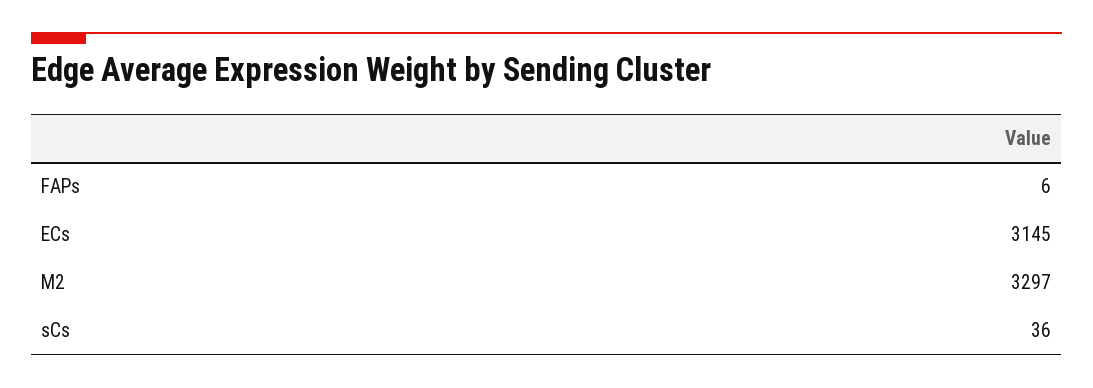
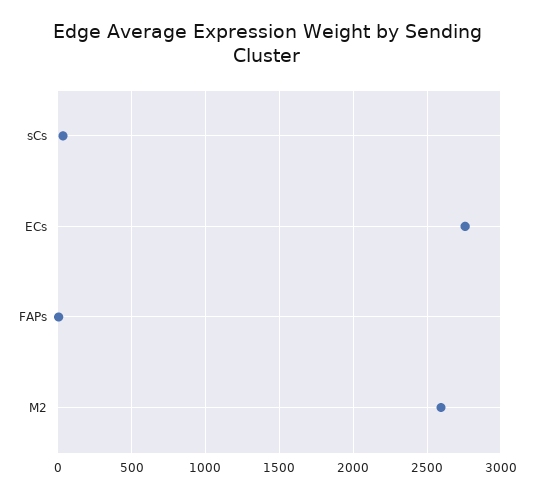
  {
    "FAPs": 6,
-   "ECs": 3145,
+   "ECs": 2750,
-   "M2": 3297,
+   "M2": 2600,
    "sCs": 36
  }

